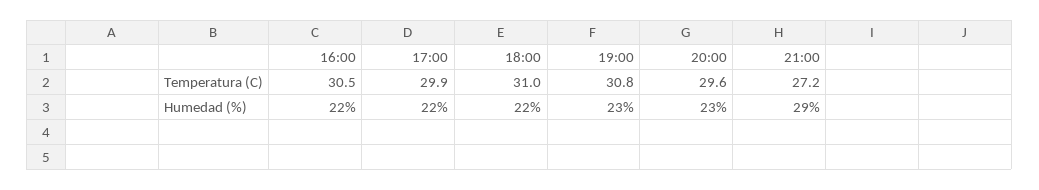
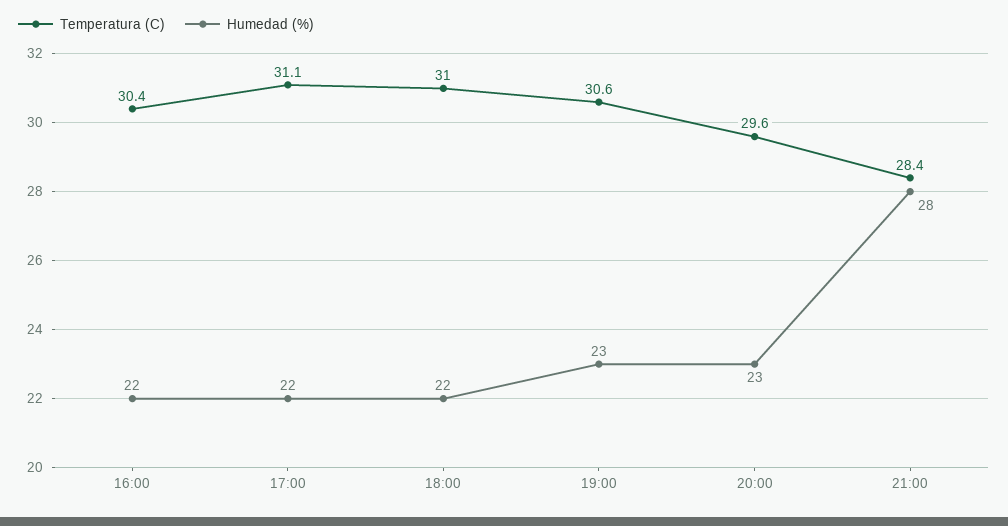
  {
    "Temperatura (C)": {
-     "16:00": 30.5,
+     "16:00": 30.4,
-     "17:00": 29.9,
+     "17:00": 31.1,
      "18:00": 31,
-     "19:00": 30.8,
+     "19:00": 30.6,
      "20:00": 29.6,
-     "21:00": 27.2
+     "21:00": 28.4
    },
    "Humedad (%)": {
      "16:00": 22,
      "17:00": 22,
      "18:00": 22,
      "19:00": 23,
      "20:00": 23,
-     "21:00": 29
+     "21:00": 28
    }
  }

